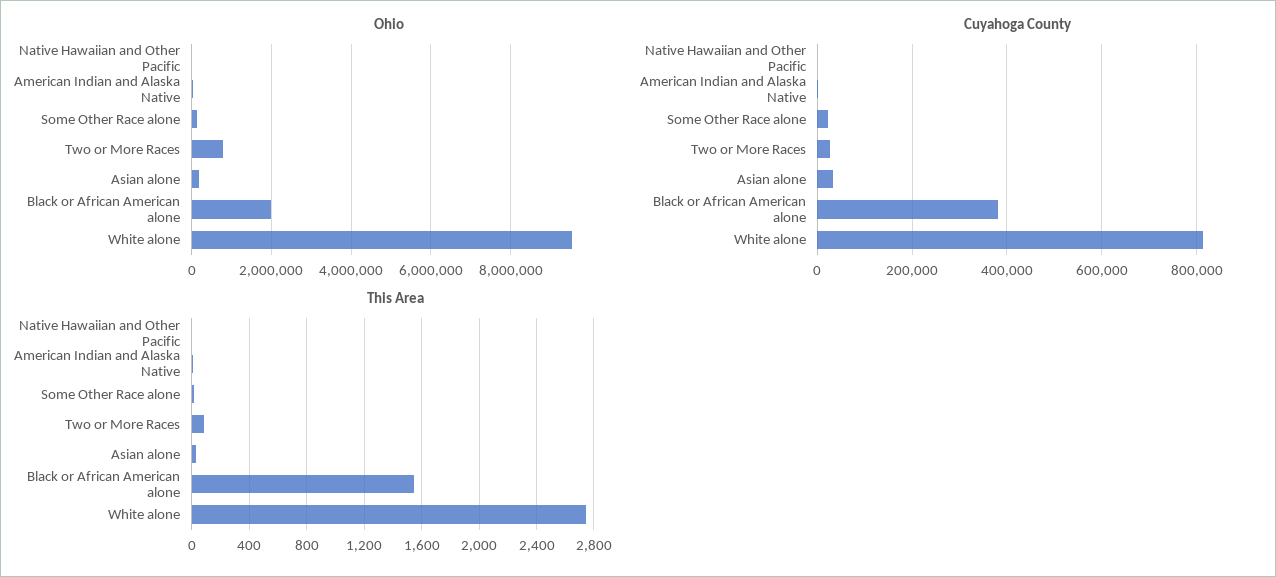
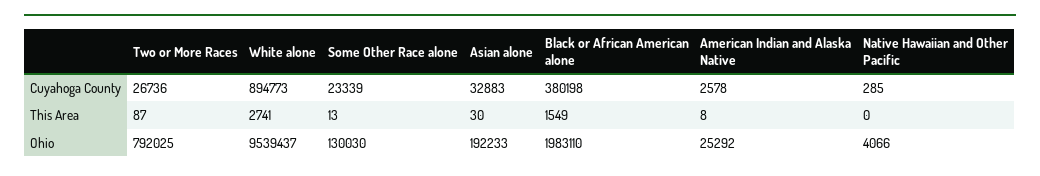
  {
    "Ohio": {
      "Native Hawaiian and Other Pacific": 4066,
      "American Indian and Alaska Native": 25292,
      "Some Other Race alone": 130030,
      "Two or More Races": 792025,
      "Asian alone": 192233,
      "Black or African American alone": 1983110,
      "White alone": 9539437
    },
    "Cuyahoga County": {
      "Native Hawaiian and Other Pacific": 285,
      "American Indian and Alaska Native": 2578,
      "Some Other Race alone": 23339,
      "Two or More Races": 26736,
      "Asian alone": 32883,
      "Black or African American alone": 380198,
-     "White alone": 820000
+     "White alone": 894773
    },
    "This Area": {
      "Native Hawaiian and Other Pacific": 0,
      "American Indian and Alaska Native": 8,
      "Some Other Race alone": 13,
      "Two or More Races": 87,
      "Asian alone": 30,
      "Black or African American alone": 1549,
      "White alone": 2741
    }
  }

